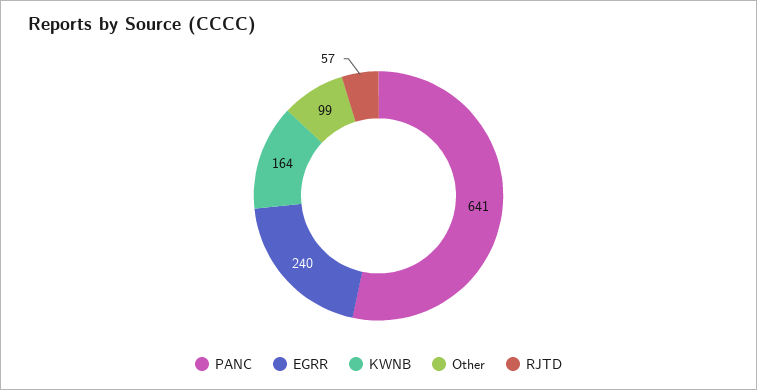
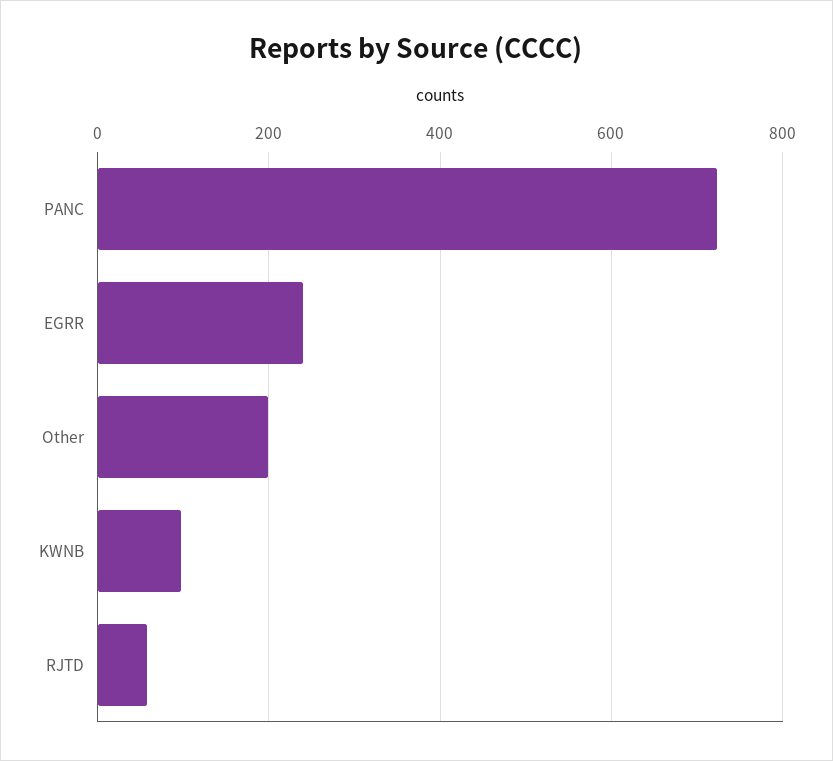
  {
-   "PANC": 641,
+   "PANC": 720,
    "EGRR": 240,
-   "KWNB": 164,
+   "KWNB": 100,
-   "Other": 99,
+   "Other": 200,
    "RJTD": 57
  }

